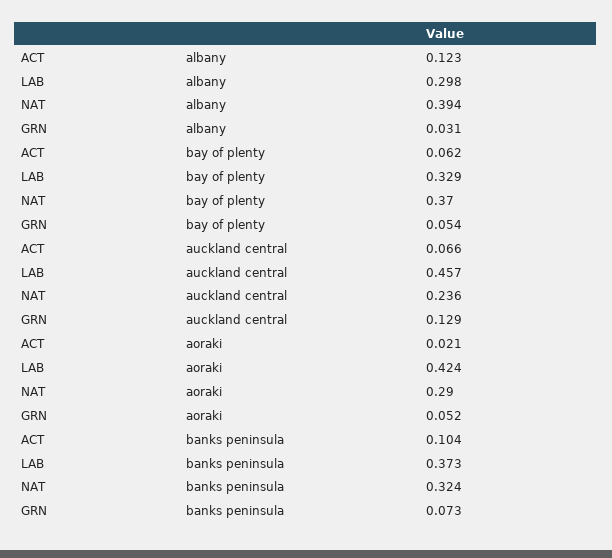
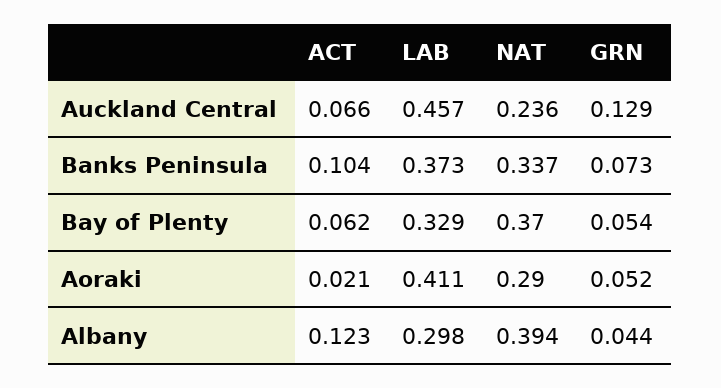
  {
    "ACT": {
      "albany": 0.123,
      "bay of plenty": 0.062,
      "auckland central": 0.066,
      "aoraki": 0.021,
      "banks peninsula": 0.104
    },
    "LAB": {
      "albany": 0.298,
      "bay of plenty": 0.329,
      "auckland central": 0.457,
-     "aoraki": 0.424,
+     "aoraki": 0.411,
      "banks peninsula": 0.373
    },
    "NAT": {
      "albany": 0.394,
      "bay of plenty": 0.37,
      "auckland central": 0.236,
      "aoraki": 0.29,
-     "banks peninsula": 0.324
+     "banks peninsula": 0.337
    },
    "GRN": {
-     "albany": 0.031,
+     "albany": 0.044,
      "bay of plenty": 0.054,
      "auckland central": 0.129,
      "aoraki": 0.052,
      "banks peninsula": 0.073
    }
  }

